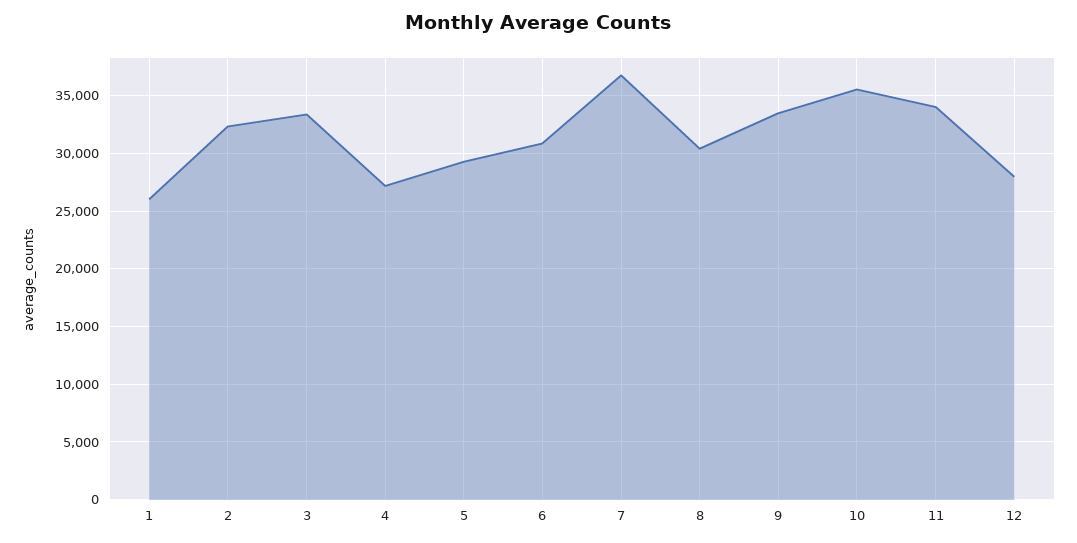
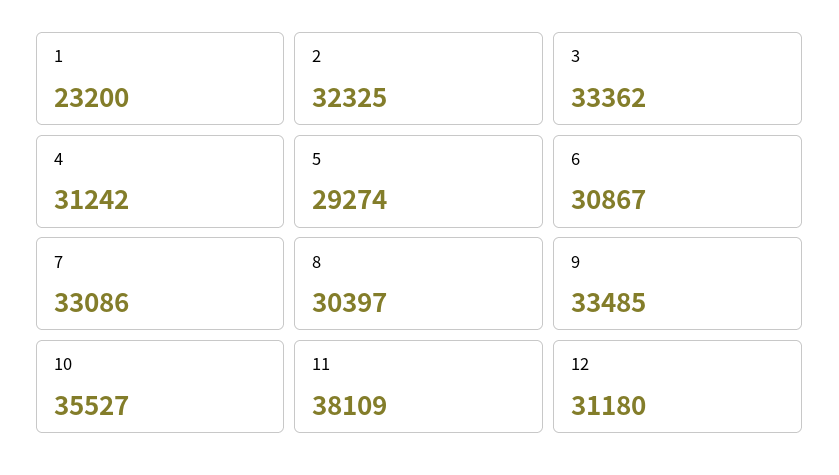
  {
-   "1": 26000,
+   "1": 23200,
    "2": 32325,
    "3": 33362,
-   "4": 27000,
+   "4": 31242,
    "5": 29274,
    "6": 30867,
-   "7": 37000,
+   "7": 33086,
    "8": 30397,
    "9": 33485,
    "10": 35527,
-   "11": 34000,
+   "11": 38109,
-   "12": 28000
+   "12": 31180
  }

